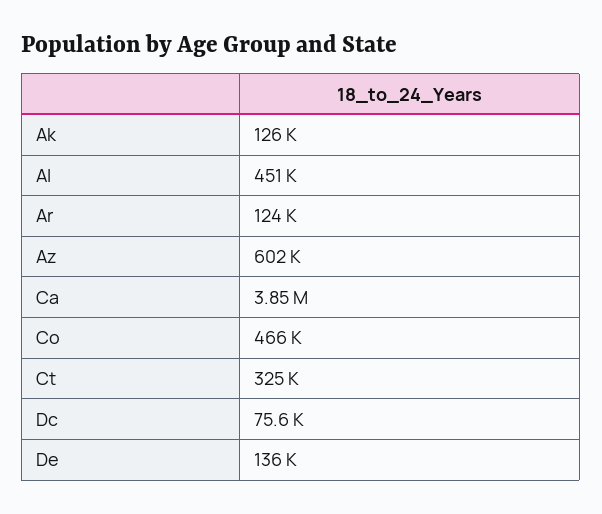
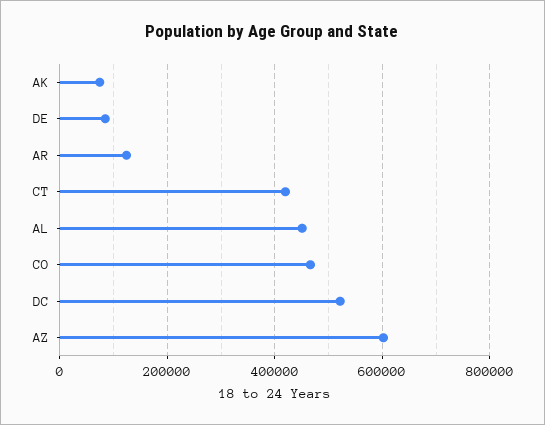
  {
-   "Ak": 126000,
+   "Ak": 80000,
    "Al": 451000,
    "Ar": 124000,
    "Az": 602000,
-   "Ca": 3850000,
    "Co": 466000,
-   "Ct": 325000,
+   "Ct": 420000,
-   "Dc": 75600,
+   "Dc": 520000,
-   "De": 136000
+   "De": 80000
  }

